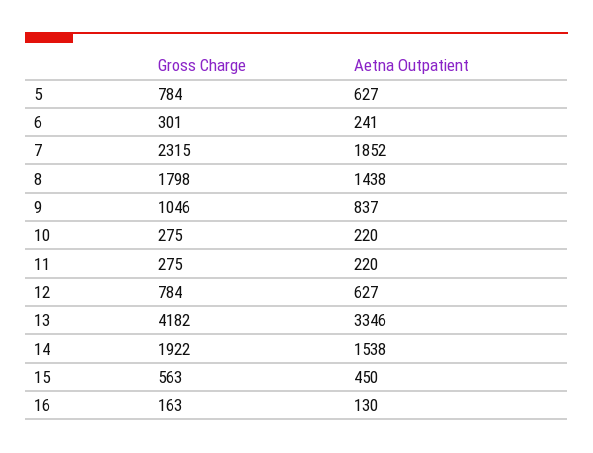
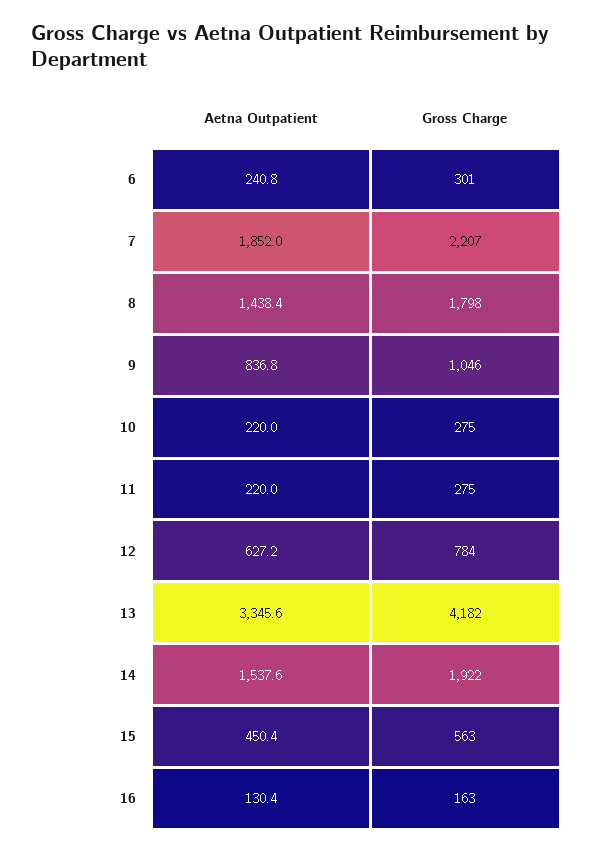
  {
    "Gross Charge": {
-     "5": 784,
      "6": 301,
-     "7": 2315,
+     "7": 2207,
      "8": 1798,
      "9": 1046,
      "10": 275,
      "11": 275,
      "12": 784,
      "13": 4182,
      "14": 1922,
      "15": 563,
      "16": 163
    },
    "Aetna Outpatient": {
-     "5": 627,
      "6": 240.8,
      "7": 1852,
      "8": 1438.4,
      "9": 836.8,
      "10": 220,
      "11": 220,
      "12": 627.2,
      "13": 3345.6,
      "14": 1537.6,
      "15": 450.4,
      "16": 130.4
    }
  }

